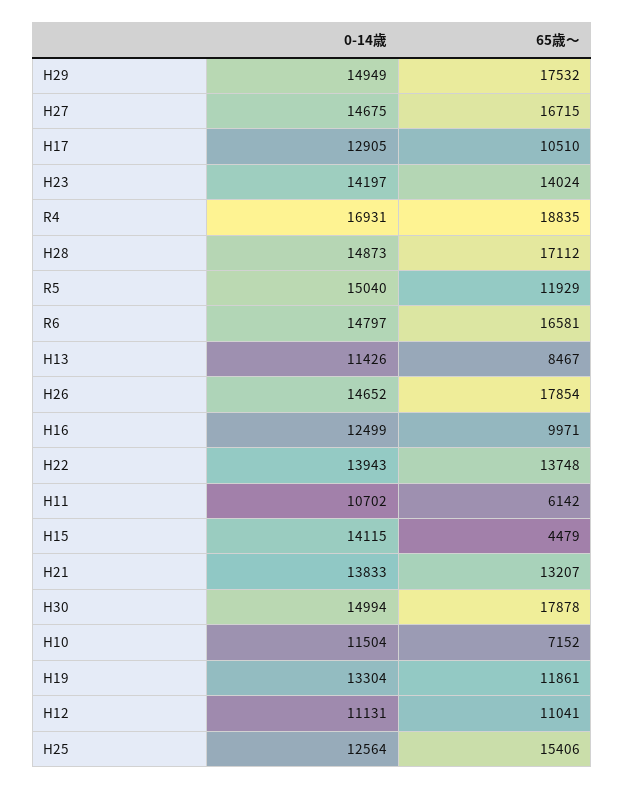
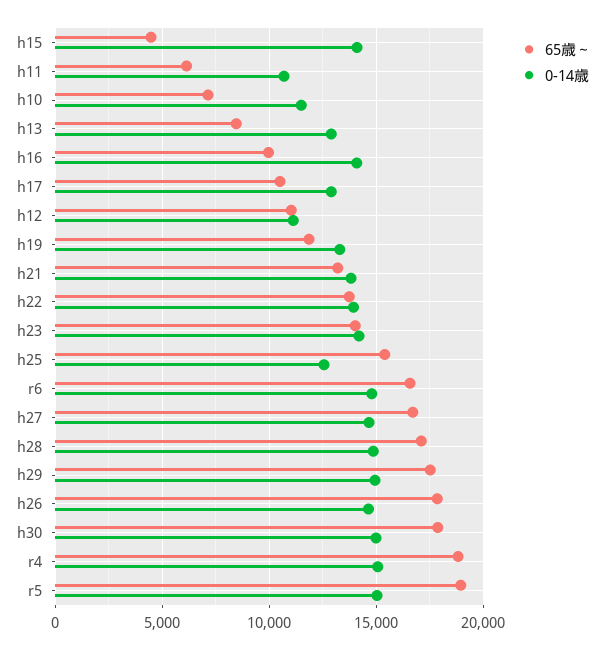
  {
    "0-14歳": {
      "H29": 14949,
      "H27": 14675,
      "H17": 12905,
      "H23": 14197,
-     "R4": 16931,
+     "R4": 15000,
      "H28": 14873,
      "R5": 15040,
      "R6": 14797,
-     "H13": 11426,
+     "H13": 13000,
      "H26": 14652,
-     "H16": 12499,
+     "H16": 14000,
      "H22": 13943,
      "H11": 10702,
      "H15": 14115,
      "H21": 13833,
      "H30": 14994,
      "H10": 11504,
      "H19": 13304,
      "H12": 11131,
      "H25": 12564
    },
    "65歳～": {
      "H29": 17532,
      "H27": 16715,
      "H17": 10510,
      "H23": 14024,
      "R4": 18835,
      "H28": 17112,
-     "R5": 11929,
+     "R5": 19000,
      "R6": 16581,
      "H13": 8467,
      "H26": 17854,
      "H16": 9971,
      "H22": 13748,
      "H11": 6142,
      "H15": 4479,
      "H21": 13207,
      "H30": 17878,
      "H10": 7152,
      "H19": 11861,
      "H12": 11041,
      "H25": 15406
    }
  }

